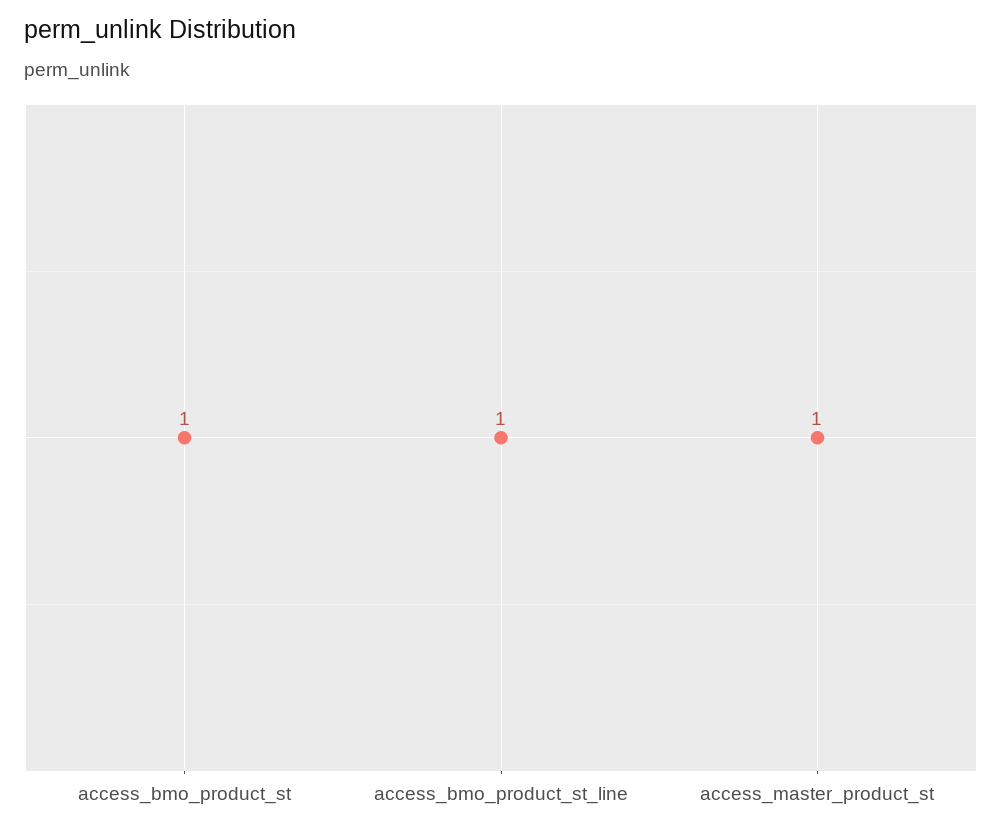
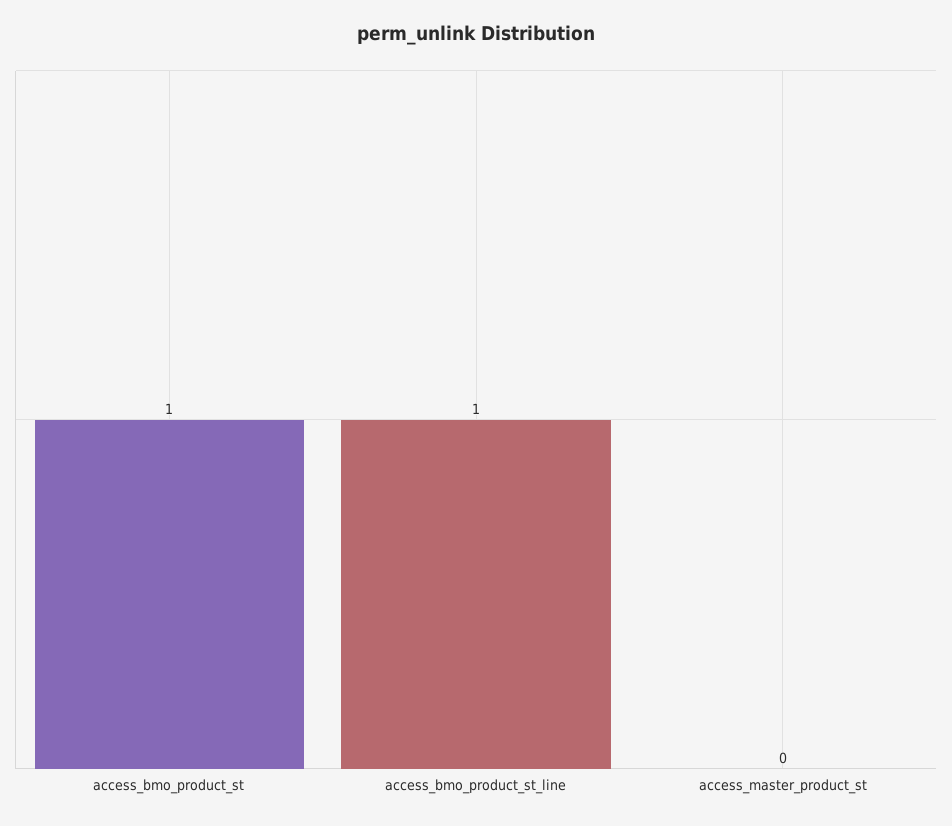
  {
    "access_bmo_product_st": 1,
    "access_bmo_product_st_line": 1,
-   "access_master_product_st": 1
+   "access_master_product_st": 0
  }

